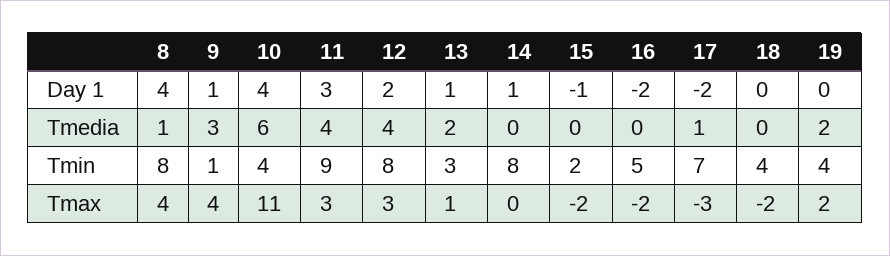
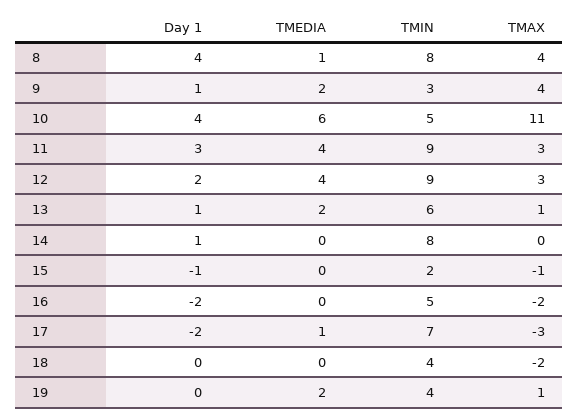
  {
    "8": {
      "Day 1": 4,
      "Tmedia": 1,
      "Tmin": 8,
      "Tmax": 4
    },
    "9": {
      "Day 1": 1,
-     "Tmedia": 3,
+     "Tmedia": 2,
-     "Tmin": 1,
+     "Tmin": 3,
      "Tmax": 4
    },
    "10": {
      "Day 1": 4,
      "Tmedia": 6,
-     "Tmin": 4,
+     "Tmin": 5,
      "Tmax": 11
    },
    "11": {
      "Day 1": 3,
      "Tmedia": 4,
      "Tmin": 9,
      "Tmax": 3
    },
    "12": {
      "Day 1": 2,
      "Tmedia": 4,
-     "Tmin": 8,
+     "Tmin": 9,
      "Tmax": 3
    },
    "13": {
      "Day 1": 1,
      "Tmedia": 2,
-     "Tmin": 3,
+     "Tmin": 6,
      "Tmax": 1
    },
    "14": {
      "Day 1": 1,
      "Tmedia": 0,
      "Tmin": 8,
      "Tmax": 0
    },
    "15": {
      "Day 1": -1,
      "Tmedia": 0,
      "Tmin": 2,
-     "Tmax": -2
+     "Tmax": -1
    },
    "16": {
      "Day 1": -2,
      "Tmedia": 0,
      "Tmin": 5,
      "Tmax": -2
    },
    "17": {
      "Day 1": -2,
      "Tmedia": 1,
      "Tmin": 7,
      "Tmax": -3
    },
    "18": {
      "Day 1": 0,
      "Tmedia": 0,
      "Tmin": 4,
      "Tmax": -2
    },
    "19": {
      "Day 1": 0,
      "Tmedia": 2,
      "Tmin": 4,
-     "Tmax": 2
+     "Tmax": 1
    }
  }

